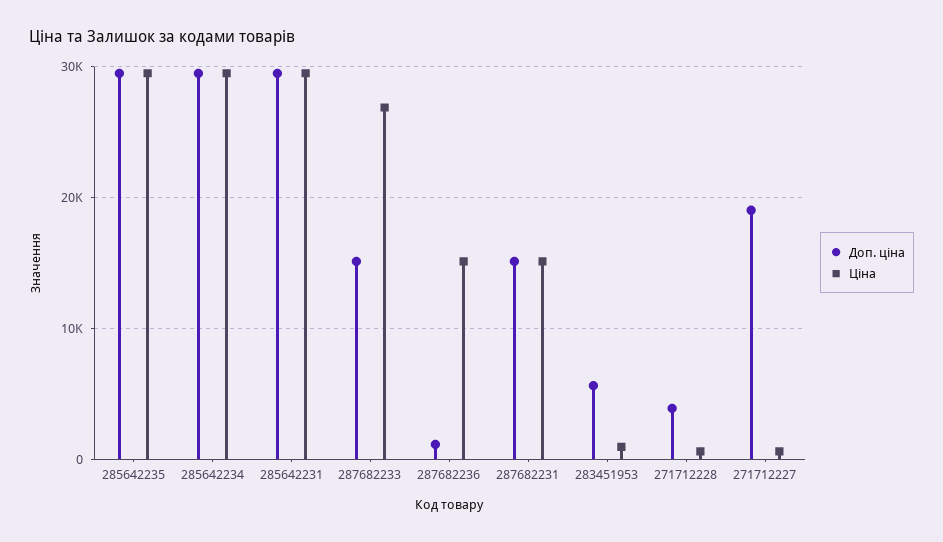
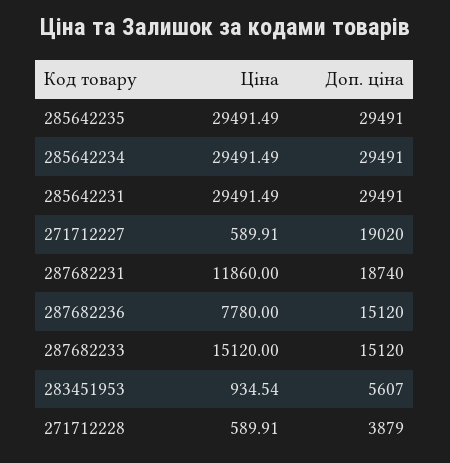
  {
    "Доп. ціна": {
      "285642235": 29491,
      "285642234": 29491,
      "285642231": 29491,
      "287682233": 15120,
-     "287682236": 1000,
+     "287682236": 15120,
-     "287682231": 15000,
+     "287682231": 18740,
      "283451953": 5607,
      "271712228": 3879,
      "271712227": 19020
    },
    "Ціна": {
      "285642235": 29491.49,
      "285642234": 29491.49,
      "285642231": 29491.49,
-     "287682233": 27000,
+     "287682233": 15120,
-     "287682236": 15000,
+     "287682236": 7780,
-     "287682231": 15000,
+     "287682231": 11860,
      "283451953": 934.54,
      "271712228": 589.91,
      "271712227": 589.91
    }
  }

